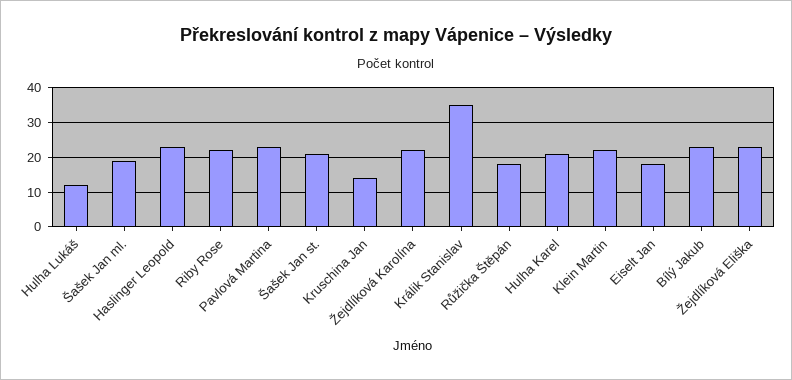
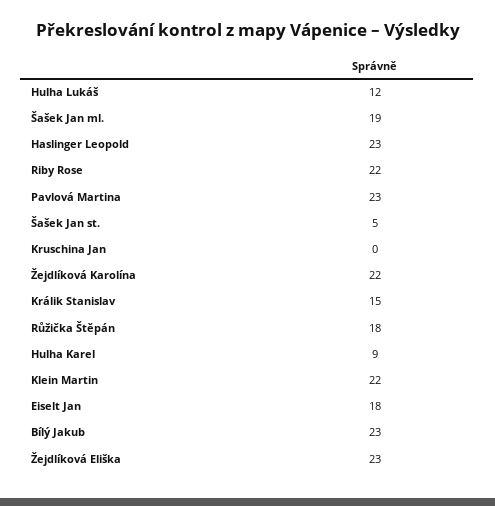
  {
    "Hulha Lukáš": 12,
    "Šašek Jan ml.": 19,
    "Haslinger Leopold": 23,
    "Riby Rose": 22,
    "Pavlová Martina": 23,
-   "Šašek Jan st.": 20,
+   "Šašek Jan st.": 5,
-   "Kruschina Jan": 15,
+   "Kruschina Jan": 0,
    "Žejdlíková Karolína": 22,
-   "Králik Stanislav": 35,
+   "Králik Stanislav": 15,
    "Růžička Štěpán": 18,
-   "Hulha Karel": 20,
+   "Hulha Karel": 9,
    "Klein Martin": 22,
    "Eiselt Jan": 18,
    "Bílý Jakub": 23,
    "Žejdlíková Eliška": 23
  }

